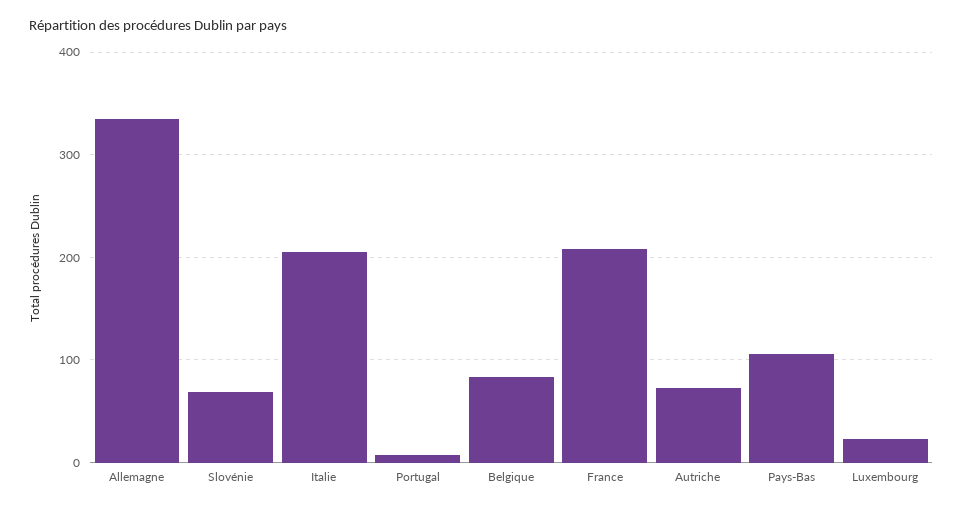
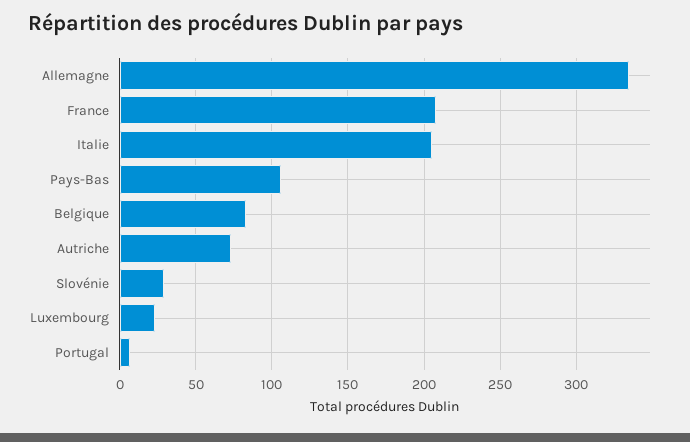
  {
    "Allemagne": 335,
-   "Slovénie": 70,
+   "Slovénie": 30,
    "Italie": 205,
    "Portugal": 5,
    "Belgique": 85,
    "France": 210,
    "Autriche": 75,
    "Pays-Bas": 105,
    "Luxembourg": 25
  }

